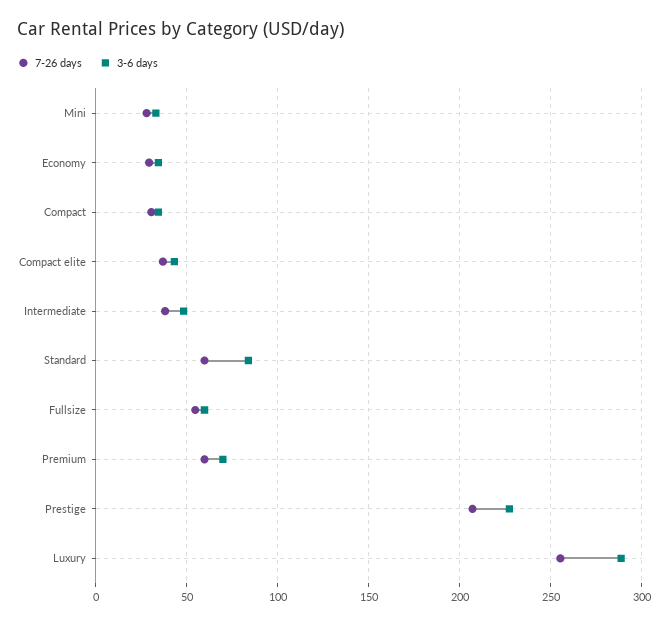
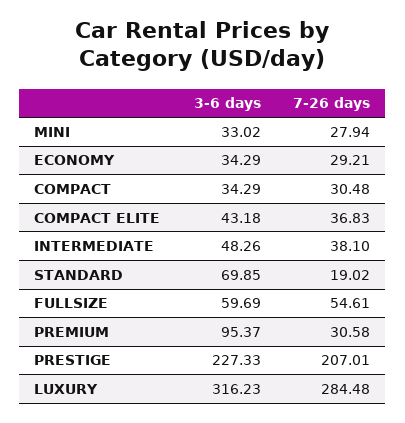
  {
    "7-26 days": {
      "Mini": 27.94,
      "Economy": 29.21,
      "Compact": 30.48,
      "Compact elite": 36.83,
      "Intermediate": 38.1,
-     "Standard": 60,
+     "Standard": 19.02,
      "Fullsize": 54.61,
-     "Premium": 60,
+     "Premium": 30.58,
      "Prestige": 207.01,
-     "Luxury": 255
+     "Luxury": 284.48
    },
    "3-6 days": {
      "Mini": 33.02,
      "Economy": 34.29,
      "Compact": 34.29,
      "Compact elite": 43.18,
      "Intermediate": 48.26,
-     "Standard": 85,
+     "Standard": 69.85,
      "Fullsize": 59.69,
-     "Premium": 70,
+     "Premium": 95.37,
      "Prestige": 227.33,
-     "Luxury": 290
+     "Luxury": 316.23
    }
  }

